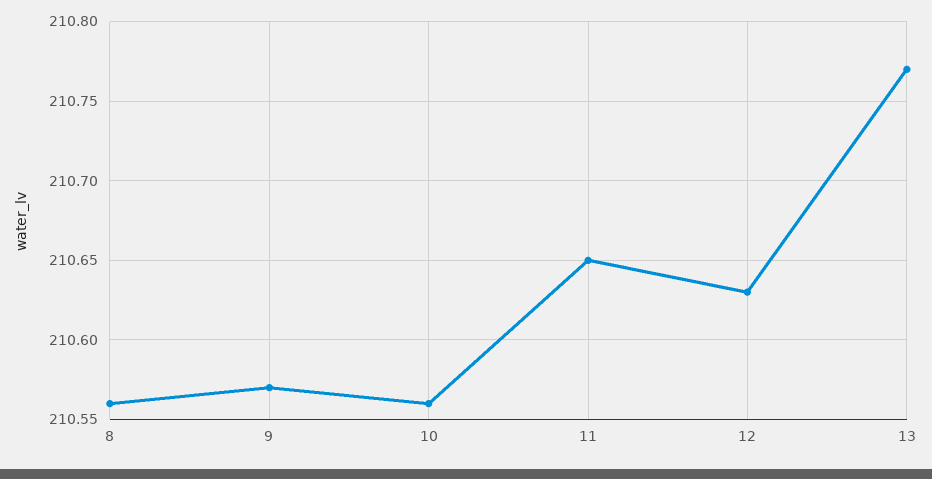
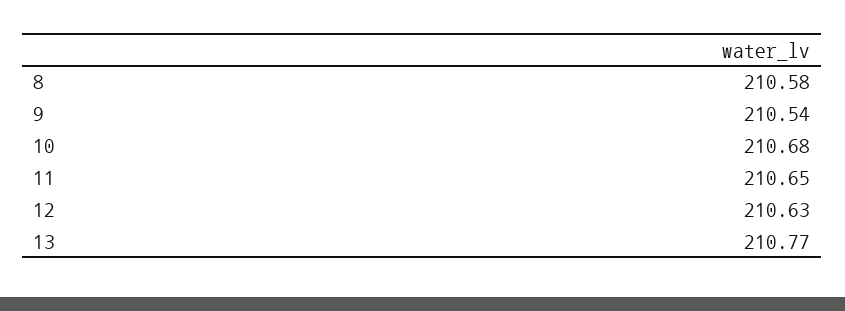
  {
-   "8": 210.56,
+   "8": 210.58,
-   "9": 210.57,
+   "9": 210.54,
-   "10": 210.56,
+   "10": 210.68,
    "11": 210.65,
    "12": 210.63,
    "13": 210.77
  }

